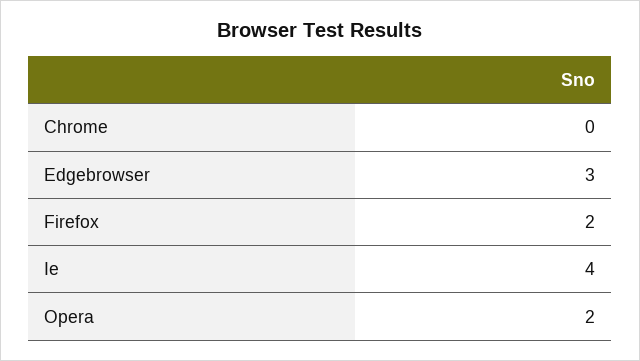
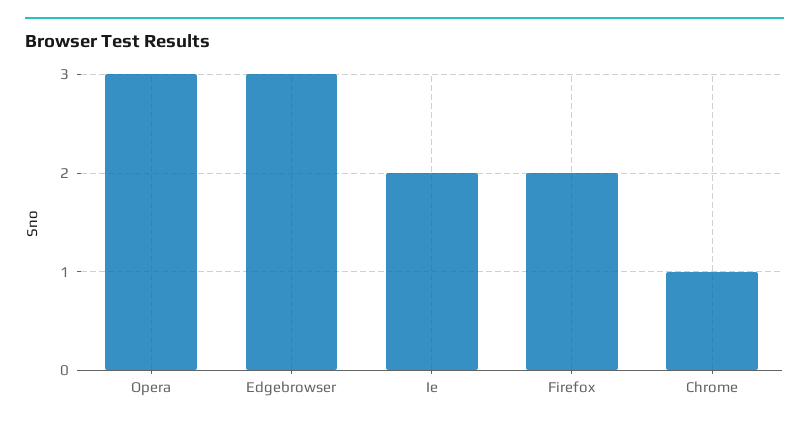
  {
-   "Chrome": 0,
+   "Chrome": 1,
    "Edgebrowser": 3,
    "Firefox": 2,
-   "Ie": 4,
+   "Ie": 2,
-   "Opera": 2
+   "Opera": 3
  }

